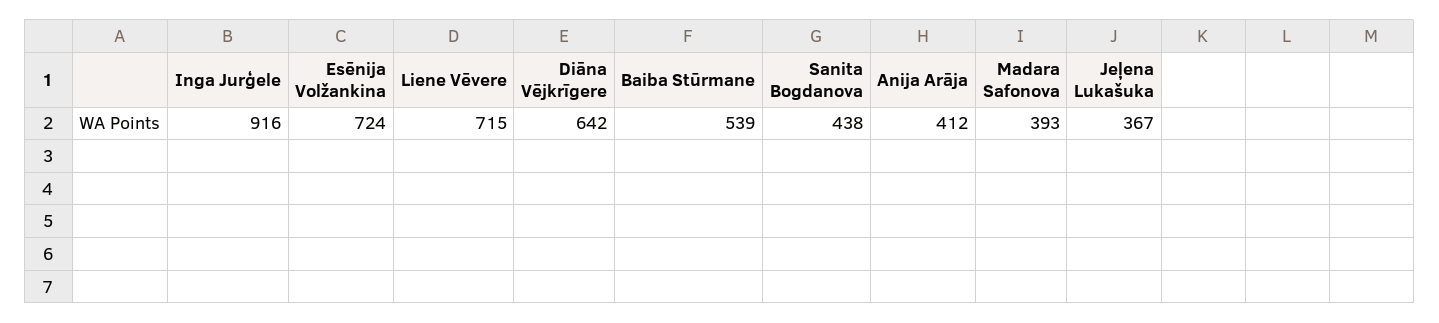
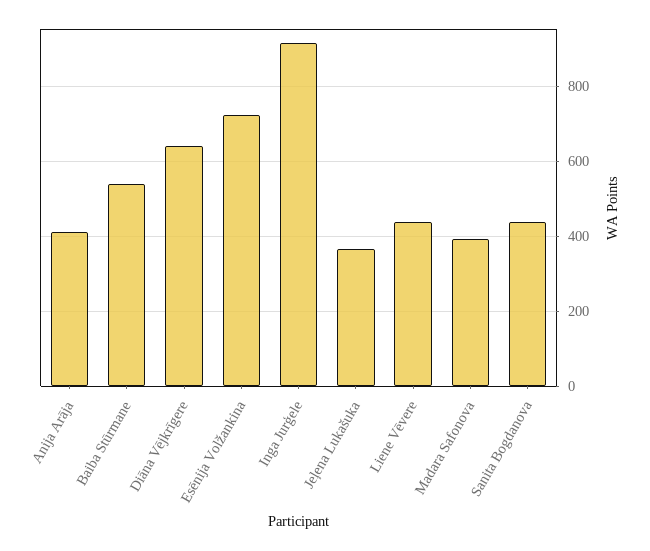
  {
    "Inga Jurģele": 916,
    "Esēnija Volžankina": 724,
-   "Liene Vēvere": 715,
+   "Liene Vēvere": 440,
    "Diāna Vējkrīgere": 642,
    "Baiba Stūrmane": 539,
    "Sanita Bogdanova": 438,
    "Anija Arāja": 412,
    "Madara Safonova": 393,
    "Jeļena Lukašuka": 367
  }

